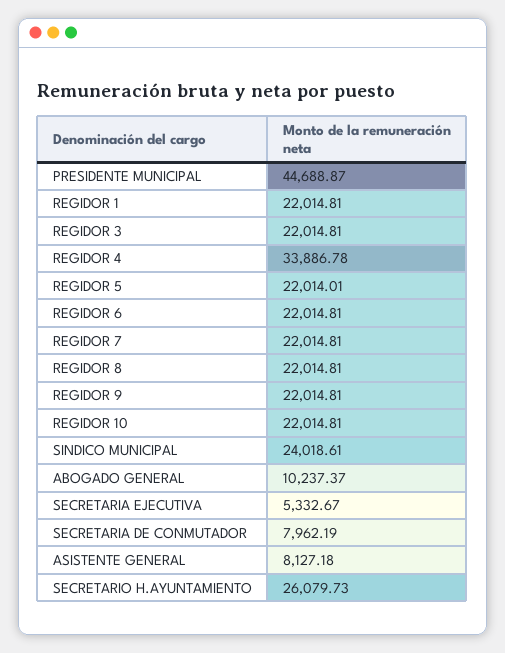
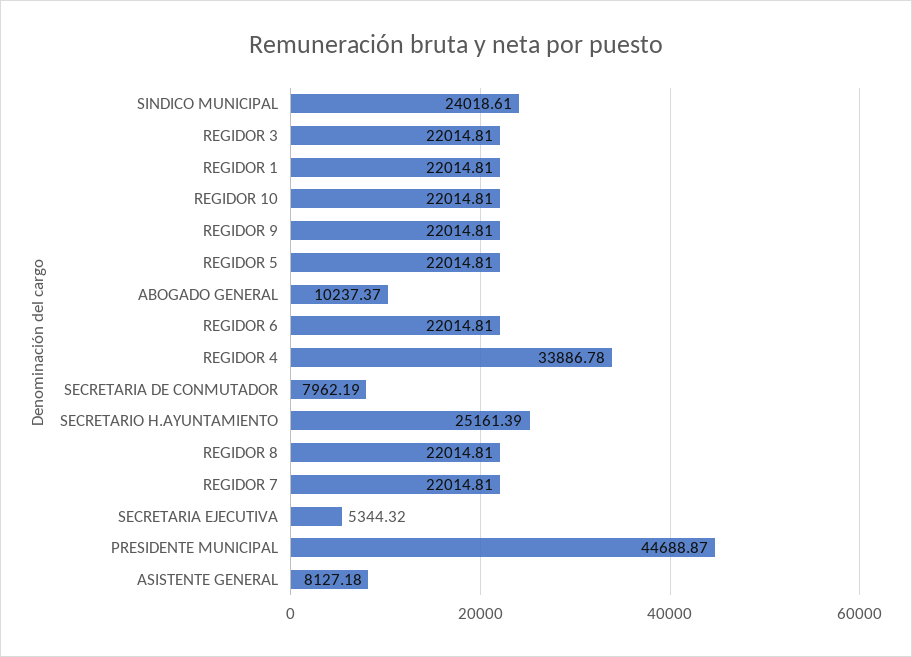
  {
    "PRESIDENTE MUNICIPAL": 44688.87,
    "REGIDOR 1": 22014.81,
    "REGIDOR 3": 22014.81,
    "REGIDOR 4": 33886.78,
-   "REGIDOR 5": 22014.01,
+   "REGIDOR 5": 22014.81,
    "REGIDOR 6": 22014.81,
    "REGIDOR 7": 22014.81,
    "REGIDOR 8": 22014.81,
    "REGIDOR 9": 22014.81,
    "REGIDOR 10": 22014.81,
    "SINDICO MUNICIPAL": 24018.61,
    "ABOGADO GENERAL": 10237.37,
-   "SECRETARIA EJECUTIVA": 5332.67,
+   "SECRETARIA EJECUTIVA": 5344.32,
    "SECRETARIA DE CONMUTADOR": 7962.19,
    "ASISTENTE GENERAL": 8127.18,
-   "SECRETARIO H.AYUNTAMIENTO": 26079.73
+   "SECRETARIO H.AYUNTAMIENTO": 25161.39
  }

